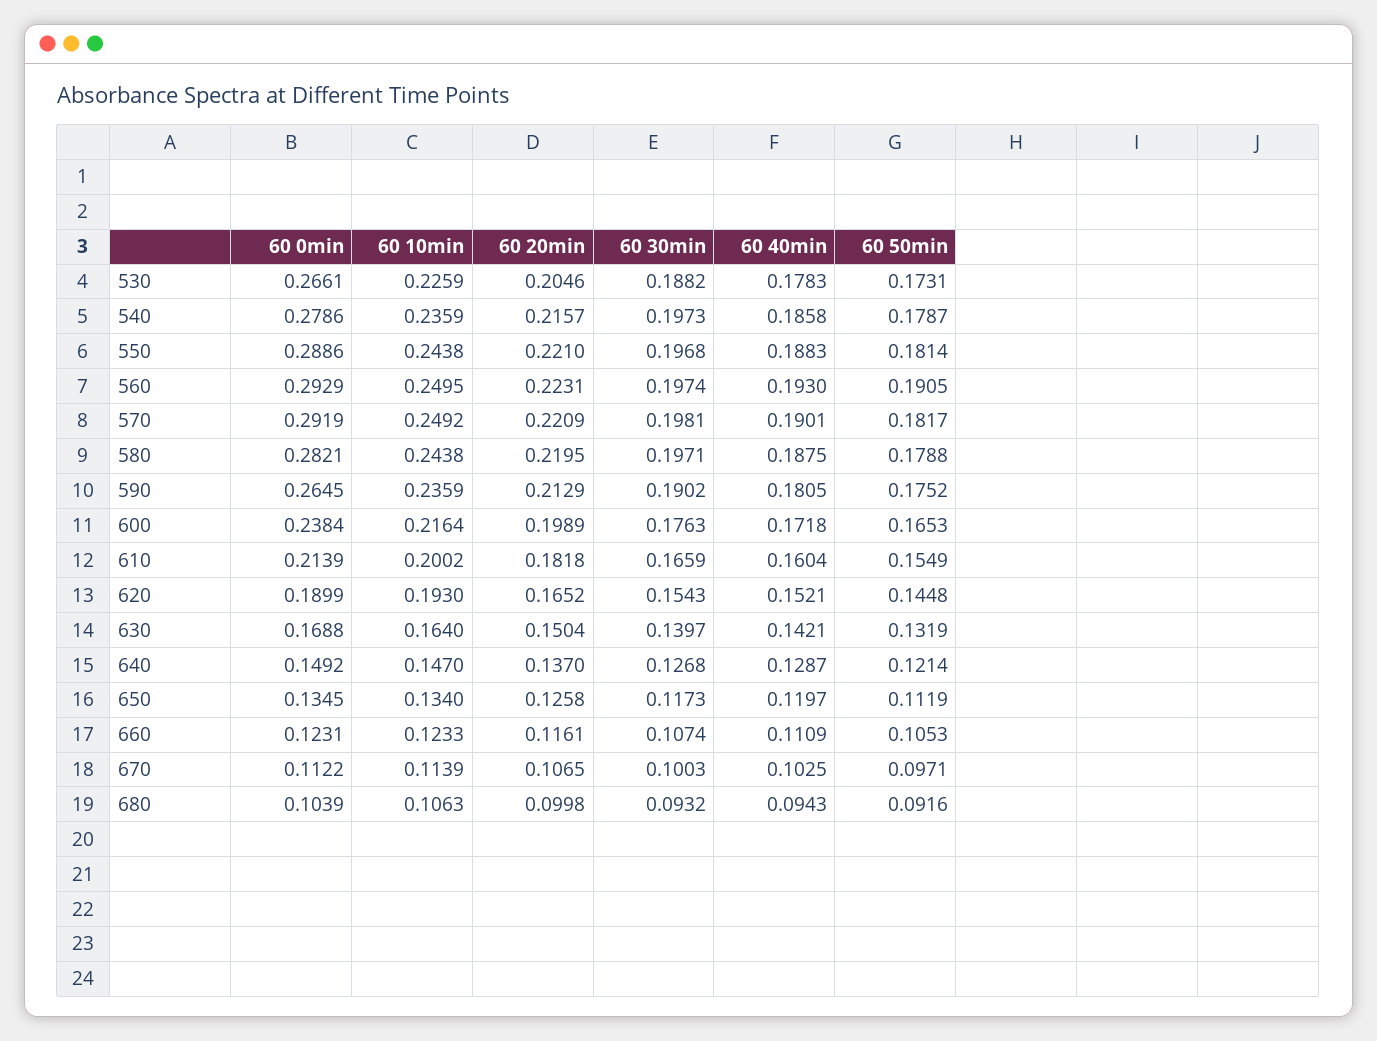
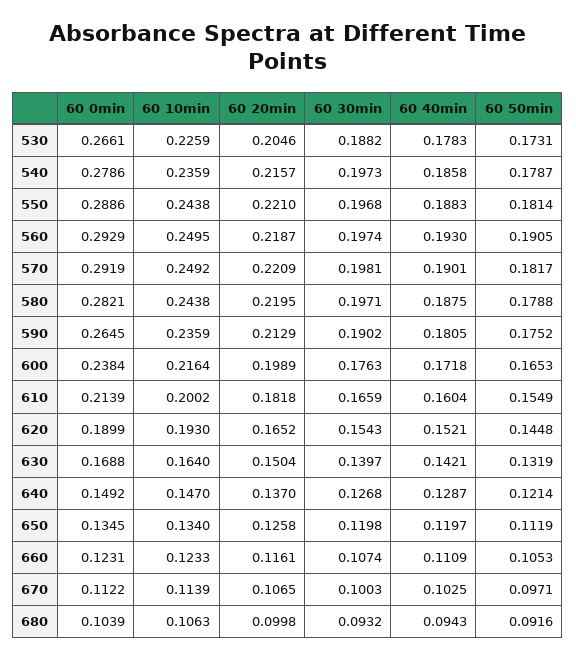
  {
    "60 0min": {
      "530": 0.2661,
      "540": 0.2786,
      "550": 0.2886,
      "560": 0.2929,
      "570": 0.2919,
      "580": 0.2821,
      "590": 0.2645,
      "600": 0.2384,
      "610": 0.2139,
      "620": 0.1899,
      "630": 0.1688,
      "640": 0.1492,
      "650": 0.1345,
      "660": 0.1231,
      "670": 0.1122,
      "680": 0.1039
    },
    "60 10min": {
      "530": 0.2259,
      "540": 0.2359,
      "550": 0.2438,
      "560": 0.2495,
      "570": 0.2492,
      "580": 0.2438,
      "590": 0.2359,
      "600": 0.2164,
      "610": 0.2002,
      "620": 0.193,
      "630": 0.164,
      "640": 0.147,
      "650": 0.134,
      "660": 0.1233,
      "670": 0.1139,
      "680": 0.1063
    },
    "60 20min": {
      "530": 0.2046,
      "540": 0.2157,
      "550": 0.221,
-     "560": 0.2231,
+     "560": 0.2187,
      "570": 0.2209,
      "580": 0.2195,
      "590": 0.2129,
      "600": 0.1989,
      "610": 0.1818,
      "620": 0.1652,
      "630": 0.1504,
      "640": 0.137,
      "650": 0.1258,
      "660": 0.1161,
      "670": 0.1065,
      "680": 0.0998
    },
    "60 30min": {
      "530": 0.1882,
      "540": 0.1973,
      "550": 0.1968,
      "560": 0.1974,
      "570": 0.1981,
      "580": 0.1971,
      "590": 0.1902,
      "600": 0.1763,
      "610": 0.1659,
      "620": 0.1543,
      "630": 0.1397,
      "640": 0.1268,
-     "650": 0.1173,
+     "650": 0.1198,
      "660": 0.1074,
      "670": 0.1003,
      "680": 0.0932
    },
    "60 40min": {
      "530": 0.1783,
      "540": 0.1858,
      "550": 0.1883,
      "560": 0.193,
      "570": 0.1901,
      "580": 0.1875,
      "590": 0.1805,
      "600": 0.1718,
      "610": 0.1604,
      "620": 0.1521,
      "630": 0.1421,
      "640": 0.1287,
      "650": 0.1197,
      "660": 0.1109,
      "670": 0.1025,
      "680": 0.0943
    },
    "60 50min": {
      "530": 0.1731,
      "540": 0.1787,
      "550": 0.1814,
      "560": 0.1905,
      "570": 0.1817,
      "580": 0.1788,
      "590": 0.1752,
      "600": 0.1653,
      "610": 0.1549,
      "620": 0.1448,
      "630": 0.1319,
      "640": 0.1214,
      "650": 0.1119,
      "660": 0.1053,
      "670": 0.0971,
      "680": 0.0916
    }
  }

